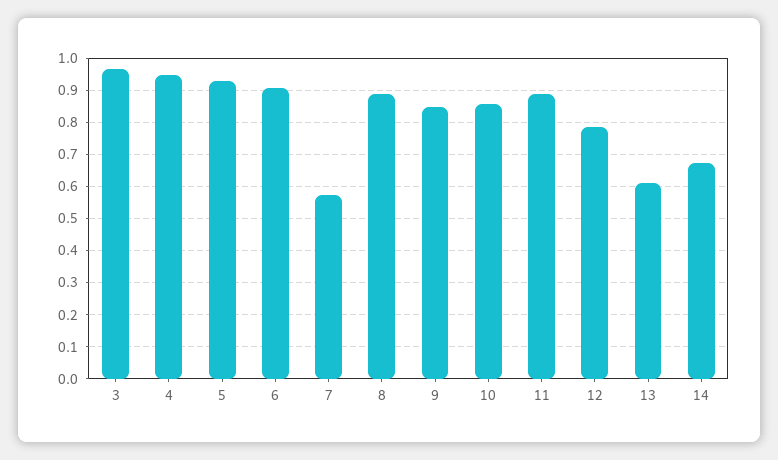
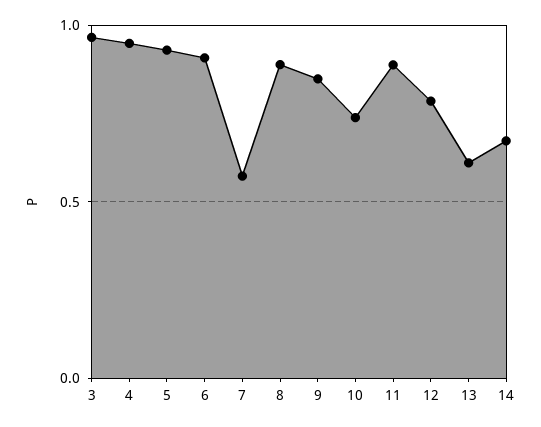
  {
    "3": 0.96,
    "4": 0.94,
    "5": 0.92,
    "6": 0.9,
    "7": 0.58,
    "8": 0.88,
    "9": 0.84,
-   "10": 0.86,
+   "10": 0.75,
    "11": 0.88,
    "12": 0.78,
    "13": 0.6,
    "14": 0.68
  }

